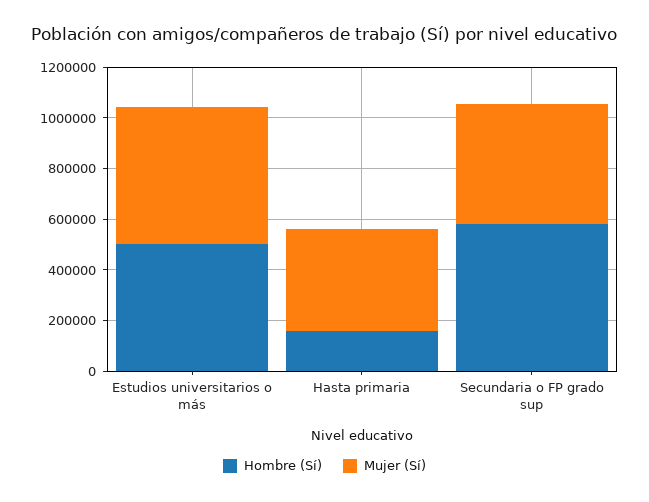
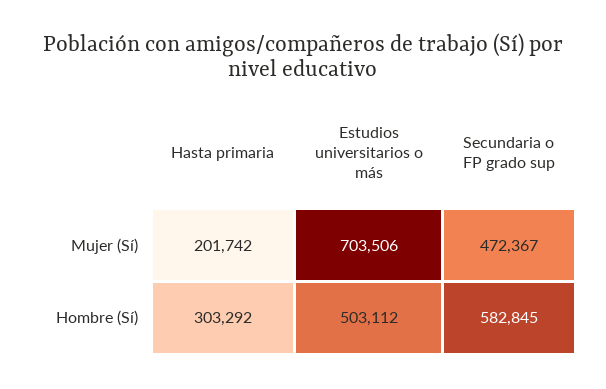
  {
    "Hombre (Sí)": {
      "Estudios universitarios o más": 503112,
-     "Hasta primaria": 150000,
+     "Hasta primaria": 303292,
      "Secundaria o FP grado sup": 582845
    },
    "Mujer (Sí)": {
-     "Estudios universitarios o más": 550000,
+     "Estudios universitarios o más": 703506,
-     "Hasta primaria": 400000,
+     "Hasta primaria": 201742,
      "Secundaria o FP grado sup": 472367
    }
  }

